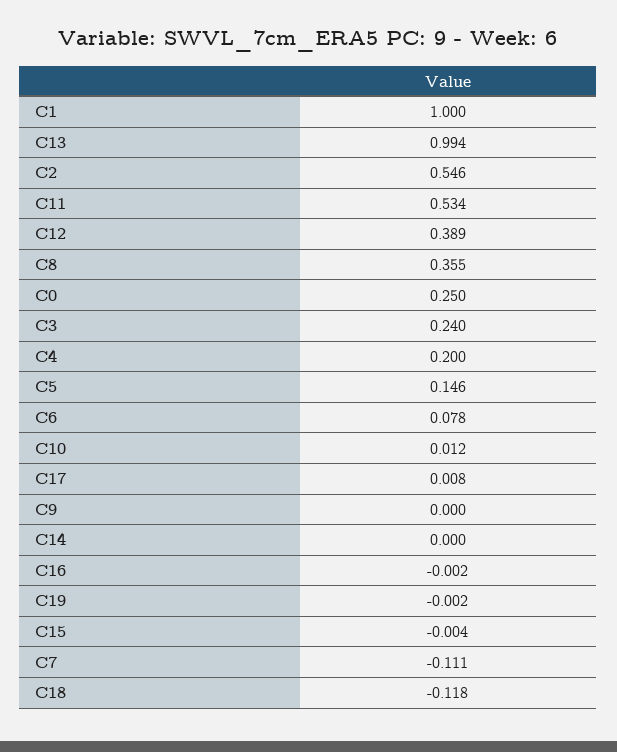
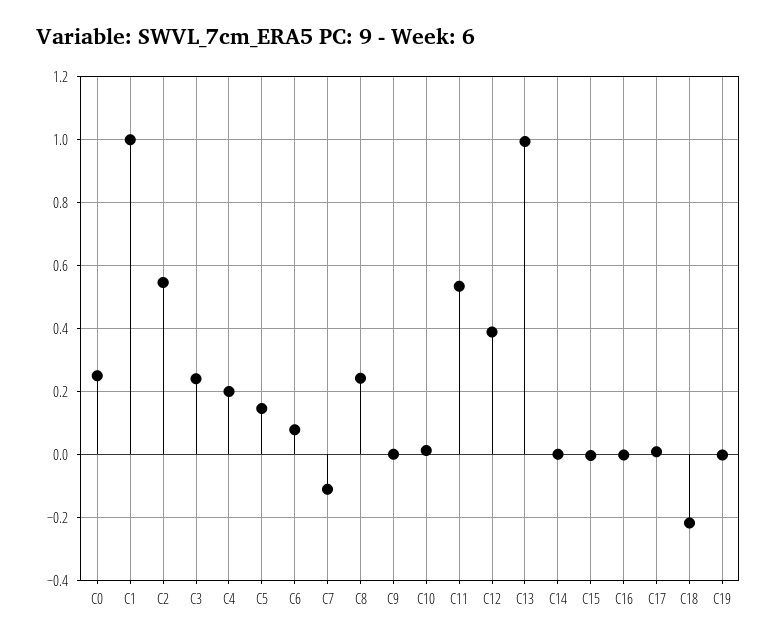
  {
    "C1": 1,
    "C13": 0.994,
    "C2": 0.546,
    "C11": 0.534,
    "C12": 0.389,
-   "C8": 0.355,
+   "C8": 0.24,
    "C0": 0.25,
    "C3": 0.24,
    "C4": 0.2,
    "C5": 0.146,
    "C6": 0.078,
    "C10": 0.012,
    "C17": 0.008,
    "C9": 0,
    "C14": 0,
    "C16": -0.002,
    "C19": -0.002,
    "C15": -0.004,
    "C7": -0.111,
-   "C18": -0.118
+   "C18": -0.22
  }

